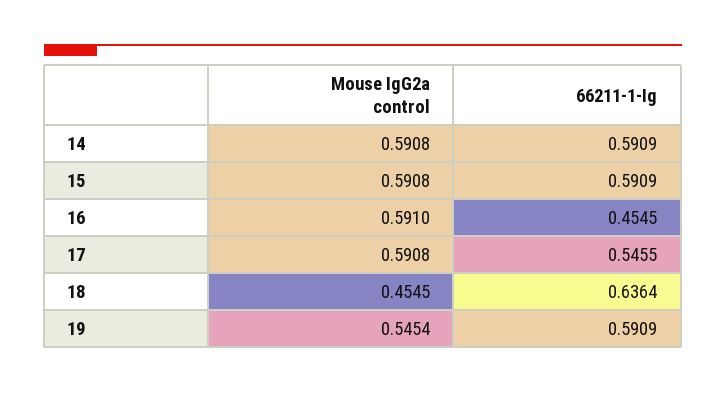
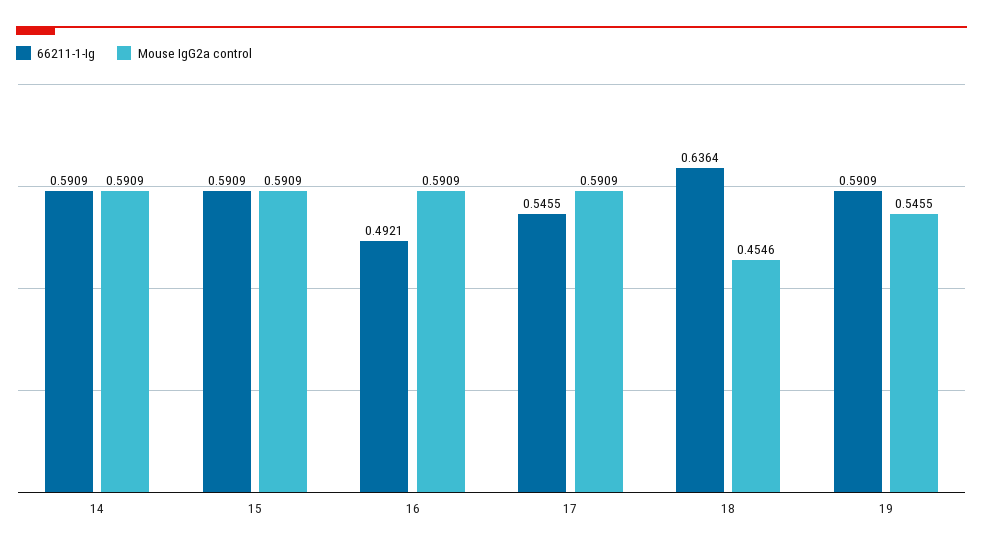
  {
    "Mouse IgG2a control": {
-     "14": 0.5908,
+     "14": 0.5909,
-     "15": 0.5908,
+     "15": 0.5909,
-     "16": 0.591,
+     "16": 0.5909,
-     "17": 0.5908,
+     "17": 0.5909,
-     "18": 0.4545,
+     "18": 0.4546,
-     "19": 0.5454
+     "19": 0.5455
    },
    "66211-1-Ig": {
      "14": 0.5909,
      "15": 0.5909,
-     "16": 0.4545,
+     "16": 0.4921,
      "17": 0.5455,
      "18": 0.6364,
      "19": 0.5909
    }
  }

